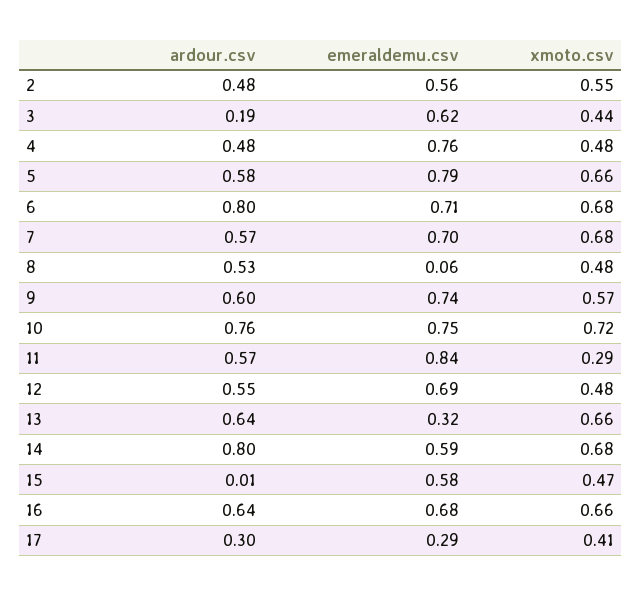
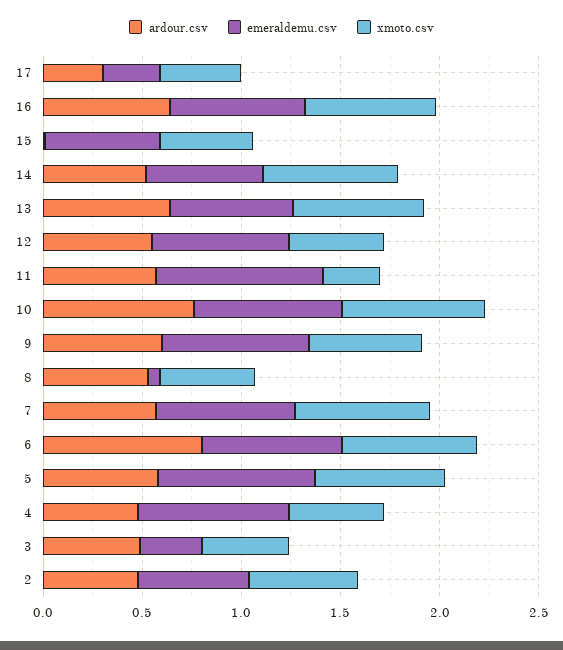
  {
    "ardour.csv": {
      "2": 0.48,
-     "3": 0.19,
+     "3": 0.5,
      "4": 0.48,
      "5": 0.58,
      "6": 0.8,
      "7": 0.57,
      "8": 0.53,
      "9": 0.6,
      "10": 0.76,
      "11": 0.57,
      "12": 0.55,
      "13": 0.64,
-     "14": 0.8,
+     "14": 0.5,
      "15": 0.01,
      "16": 0.64,
      "17": 0.3
    },
    "emeraldemu.csv": {
      "2": 0.56,
-     "3": 0.62,
+     "3": 0.3,
      "4": 0.76,
      "5": 0.79,
      "6": 0.71,
      "7": 0.7,
      "8": 0.06,
      "9": 0.74,
      "10": 0.75,
      "11": 0.84,
      "12": 0.69,
-     "13": 0.32,
+     "13": 0.6,
      "14": 0.59,
      "15": 0.58,
      "16": 0.68,
      "17": 0.29
    },
    "xmoto.csv": {
      "2": 0.55,
      "3": 0.44,
      "4": 0.48,
      "5": 0.66,
      "6": 0.68,
      "7": 0.68,
      "8": 0.48,
      "9": 0.57,
      "10": 0.72,
      "11": 0.29,
      "12": 0.48,
      "13": 0.66,
      "14": 0.68,
      "15": 0.47,
      "16": 0.66,
      "17": 0.41
    }
  }

